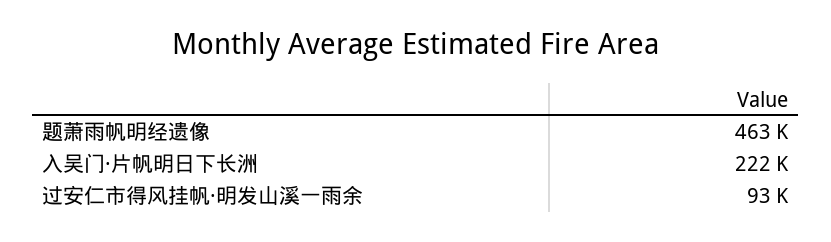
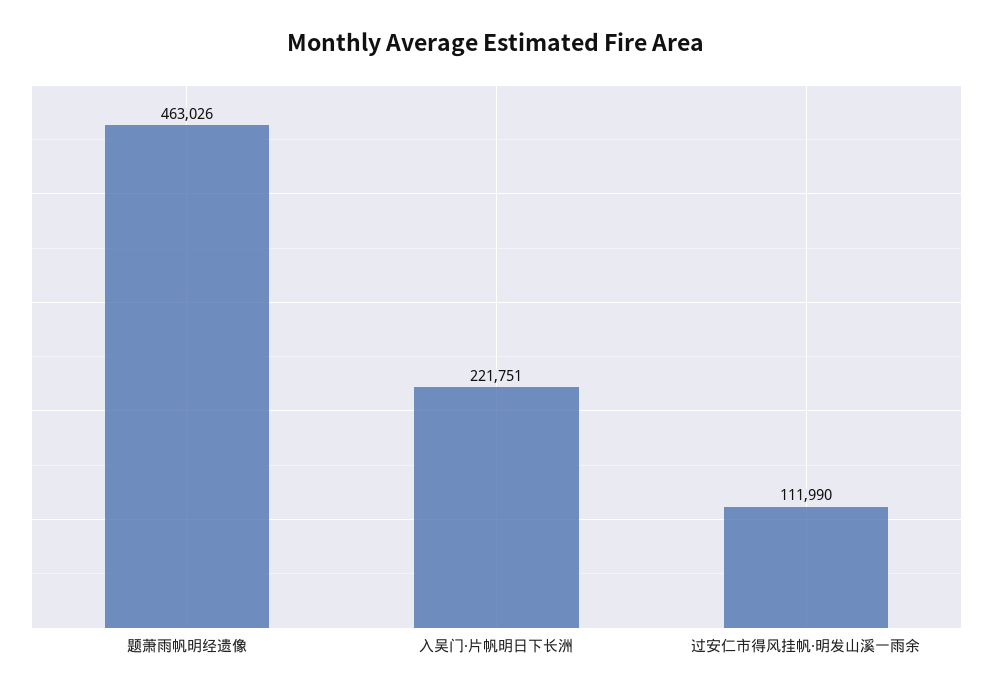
  {
    "题萧雨帆明经遗像": 463026,
    "入吴门·片帆明日下长洲": 221751,
-   "过安仁市得风挂帆·明发山溪一雨余": 93000
+   "过安仁市得风挂帆·明发山溪一雨余": 111990
  }

